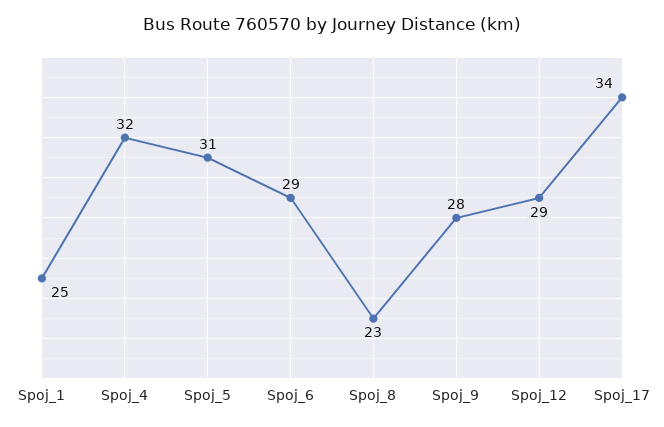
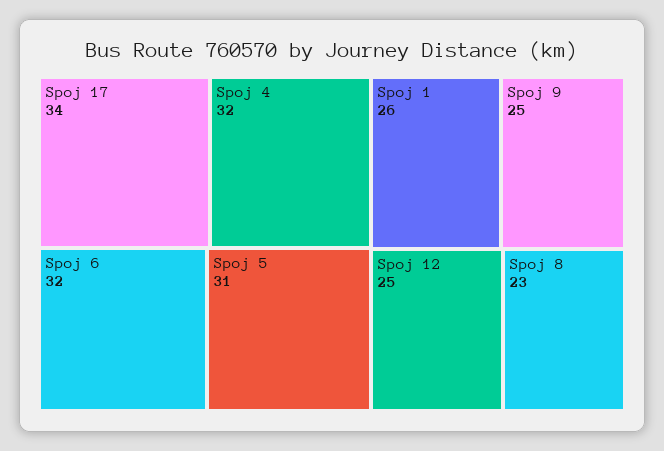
  {
-   "Spoj_1": 25,
+   "Spoj_1": 26,
    "Spoj_4": 32,
    "Spoj_5": 31,
-   "Spoj_6": 29,
+   "Spoj_6": 32,
    "Spoj_8": 23,
-   "Spoj_9": 28,
+   "Spoj_9": 25,
-   "Spoj_12": 29,
+   "Spoj_12": 25,
    "Spoj_17": 34
  }

